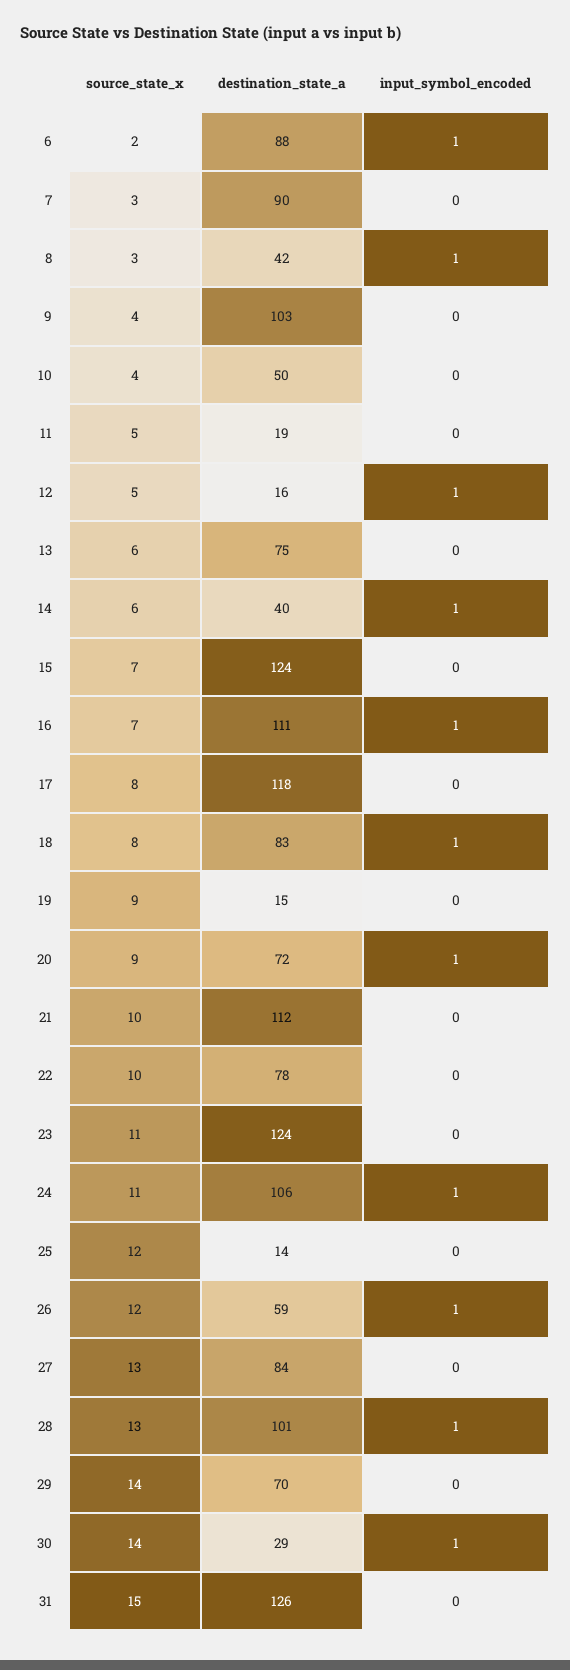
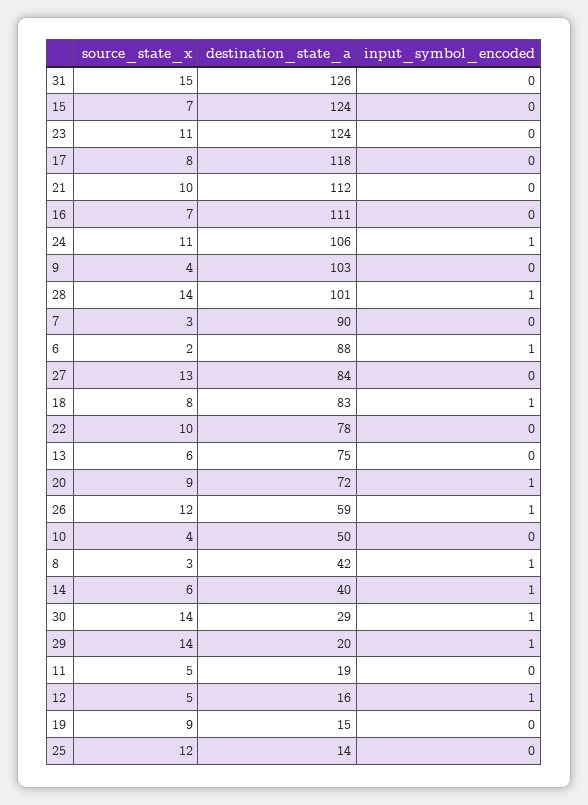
  {
    "source_state_x": {
      "6": 2,
      "7": 3,
      "8": 3,
      "9": 4,
      "10": 4,
      "11": 5,
      "12": 5,
      "13": 6,
      "14": 6,
      "15": 7,
      "16": 7,
      "17": 8,
      "18": 8,
      "19": 9,
      "20": 9,
      "21": 10,
      "22": 10,
      "23": 11,
      "24": 11,
      "25": 12,
      "26": 12,
      "27": 13,
-     "28": 13,
+     "28": 14,
      "29": 14,
      "30": 14,
      "31": 15
    },
    "destination_state_a": {
      "6": 88,
      "7": 90,
      "8": 42,
      "9": 103,
      "10": 50,
      "11": 19,
      "12": 16,
      "13": 75,
      "14": 40,
      "15": 124,
      "16": 111,
      "17": 118,
      "18": 83,
      "19": 15,
      "20": 72,
      "21": 112,
      "22": 78,
      "23": 124,
      "24": 106,
      "25": 14,
      "26": 59,
      "27": 84,
      "28": 101,
-     "29": 70,
+     "29": 20,
      "30": 29,
      "31": 126
    },
    "input_symbol_encoded": {
      "6": 1,
      "7": 0,
      "8": 1,
      "9": 0,
      "10": 0,
      "11": 0,
      "12": 1,
      "13": 0,
      "14": 1,
      "15": 0,
-     "16": 1,
+     "16": 0,
      "17": 0,
      "18": 1,
      "19": 0,
      "20": 1,
      "21": 0,
      "22": 0,
      "23": 0,
      "24": 1,
      "25": 0,
      "26": 1,
      "27": 0,
      "28": 1,
-     "29": 0,
+     "29": 1,
      "30": 1,
      "31": 0
    }
  }

